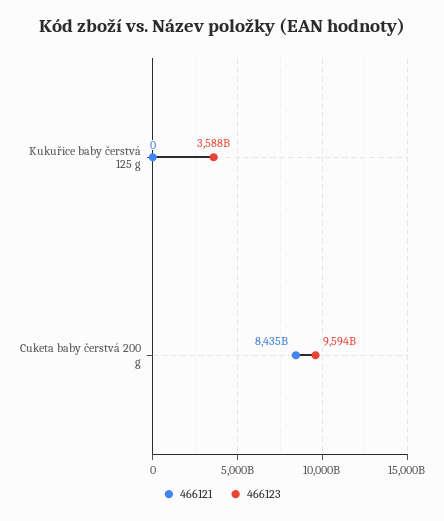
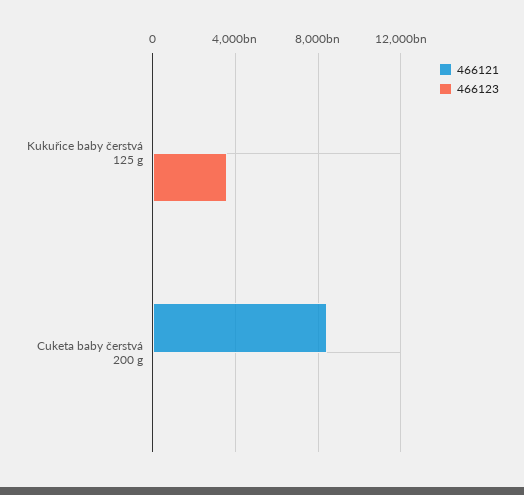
  {
    "466121": {
      "Kukuřice baby čerstvá 125 g": 0,
      "Cuketa baby čerstvá 200 g": 8435000000000
    },
    "466123": {
      "Kukuřice baby čerstvá 125 g": 3588000000000,
-     "Cuketa baby čerstvá 200 g": 9594000000000
+     "Cuketa baby čerstvá 200 g": 0
    }
  }

